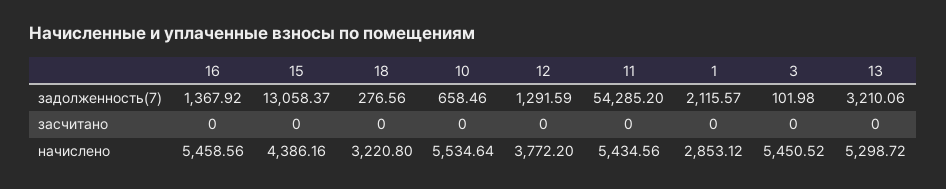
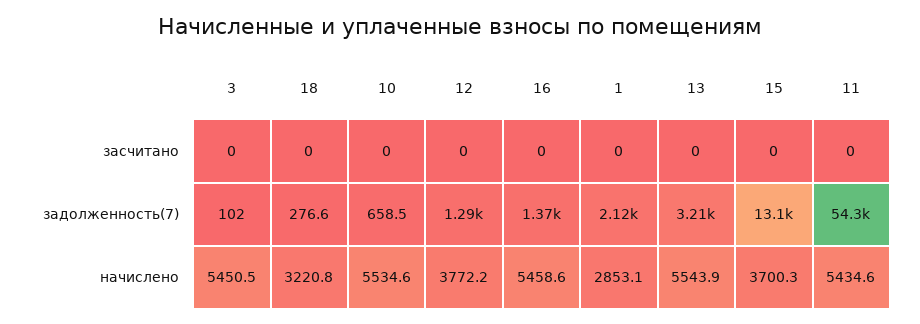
  {
    "16": {
      "задолженность(7)": 1367.92,
      "засчитано": 0,
      "начислено": 5458.56
    },
    "15": {
      "задолженность(7)": 13058.37,
      "засчитано": 0,
-     "начислено": 4386.16
+     "начислено": 3700.3
    },
    "18": {
      "задолженность(7)": 276.56,
      "засчитано": 0,
      "начислено": 3220.8
    },
    "10": {
      "задолженность(7)": 658.46,
      "засчитано": 0,
      "начислено": 5534.64
    },
    "12": {
      "задолженность(7)": 1291.59,
      "засчитано": 0,
      "начислено": 3772.2
    },
    "11": {
      "задолженность(7)": 54285.2,
      "засчитано": 0,
      "начислено": 5434.56
    },
    "1": {
      "задолженность(7)": 2115.57,
      "засчитано": 0,
      "начислено": 2853.12
    },
    "3": {
      "задолженность(7)": 101.98,
      "засчитано": 0,
      "начислено": 5450.52
    },
    "13": {
      "задолженность(7)": 3210.06,
      "засчитано": 0,
-     "начислено": 5298.72
+     "начислено": 5543.9
    }
  }

